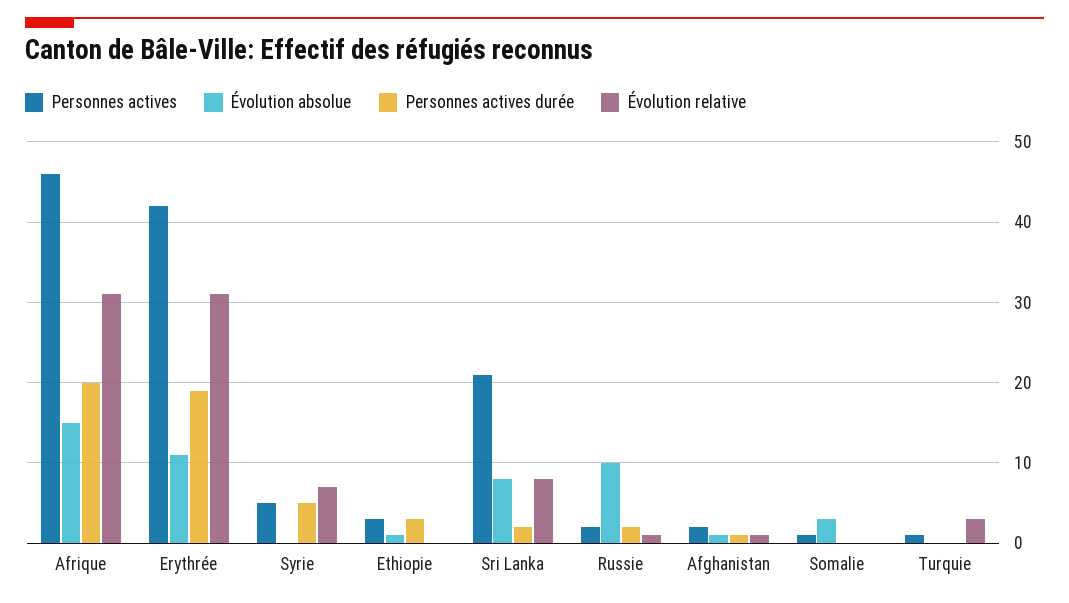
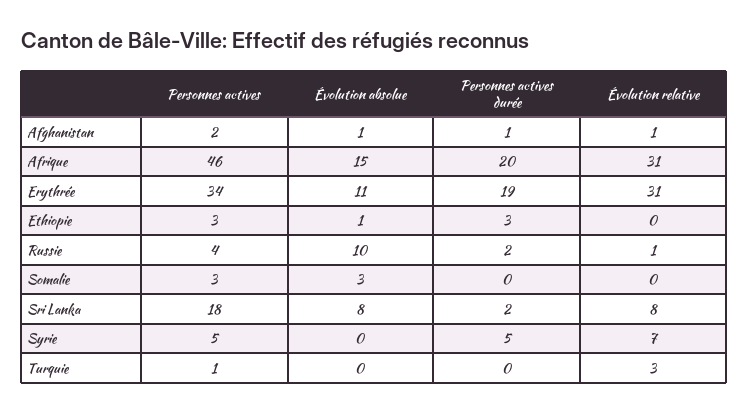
  {
    "Personnes actives": {
      "Afrique": 46,
-     "Erythrée": 42,
+     "Erythrée": 34,
      "Syrie": 5,
      "Ethiopie": 3,
-     "Sri Lanka": 21,
+     "Sri Lanka": 18,
-     "Russie": 2,
+     "Russie": 4,
      "Afghanistan": 2,
-     "Somalie": 1,
+     "Somalie": 3,
      "Turquie": 1
    },
    "Évolution absolue": {
      "Afrique": 15,
      "Erythrée": 11,
      "Syrie": 0,
      "Ethiopie": 1,
      "Sri Lanka": 8,
      "Russie": 10,
      "Afghanistan": 1,
      "Somalie": 3,
      "Turquie": 0
    },
    "Personnes actives durée": {
      "Afrique": 20,
      "Erythrée": 19,
      "Syrie": 5,
      "Ethiopie": 3,
      "Sri Lanka": 2,
      "Russie": 2,
      "Afghanistan": 1,
      "Somalie": 0,
      "Turquie": 0
    },
    "Évolution relative": {
      "Afrique": 31,
      "Erythrée": 31,
      "Syrie": 7,
      "Ethiopie": 0,
      "Sri Lanka": 8,
      "Russie": 1,
      "Afghanistan": 1,
      "Somalie": 0,
      "Turquie": 3
    }
  }

